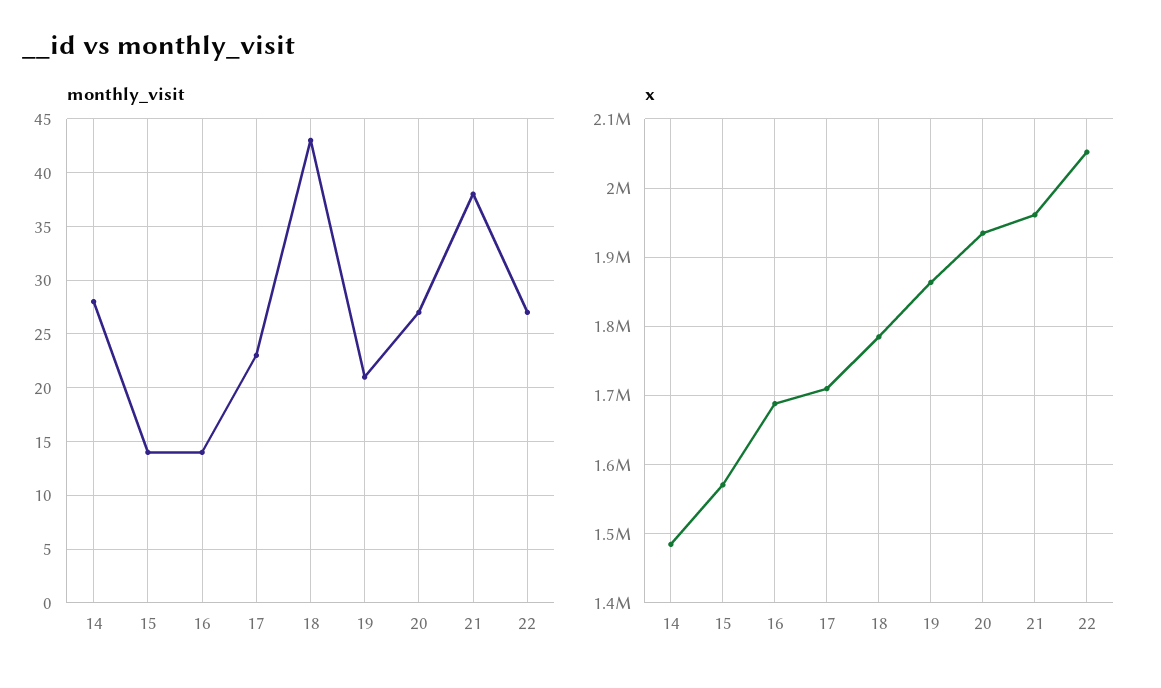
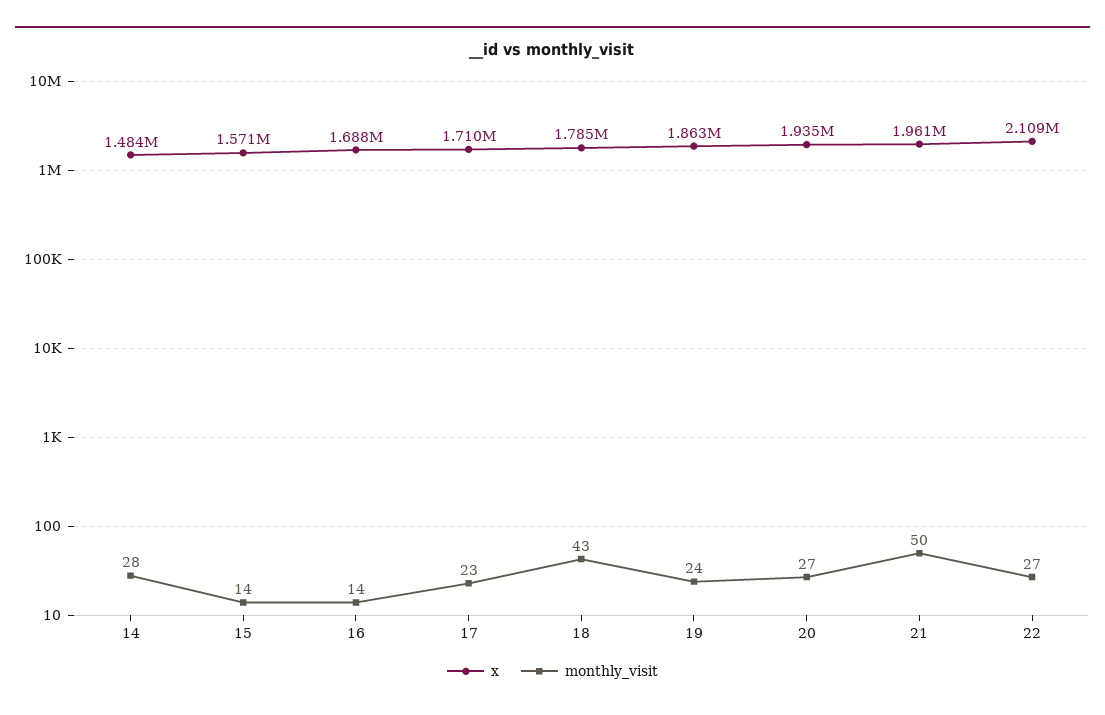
  {
    "monthly_visit": {
      "14": 28,
      "15": 14,
      "16": 14,
      "17": 23,
      "18": 43,
-     "19": 21,
+     "19": 24,
      "20": 27,
-     "21": 38,
+     "21": 50,
      "22": 27
    },
    "x": {
      "14": 1484000,
      "15": 1571000,
      "16": 1688000,
      "17": 1710000,
      "18": 1785000,
      "19": 1863000,
      "20": 1935000,
      "21": 1961000,
-     "22": 2050000
+     "22": 2109000
    }
  }

